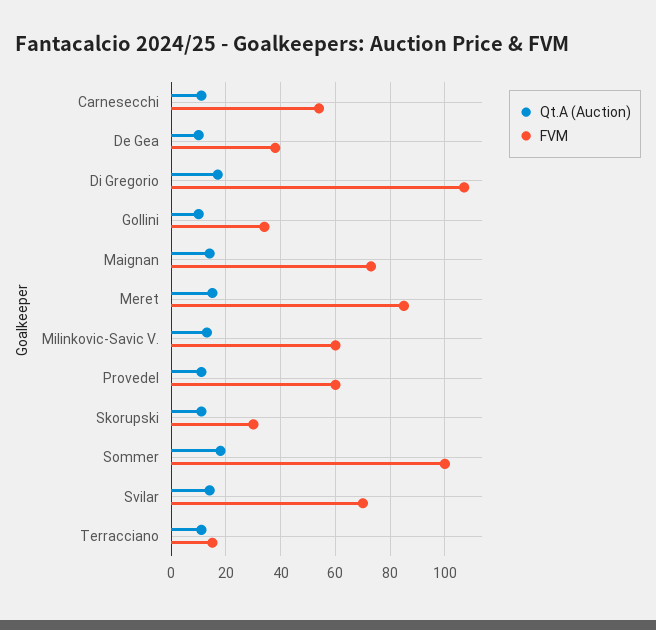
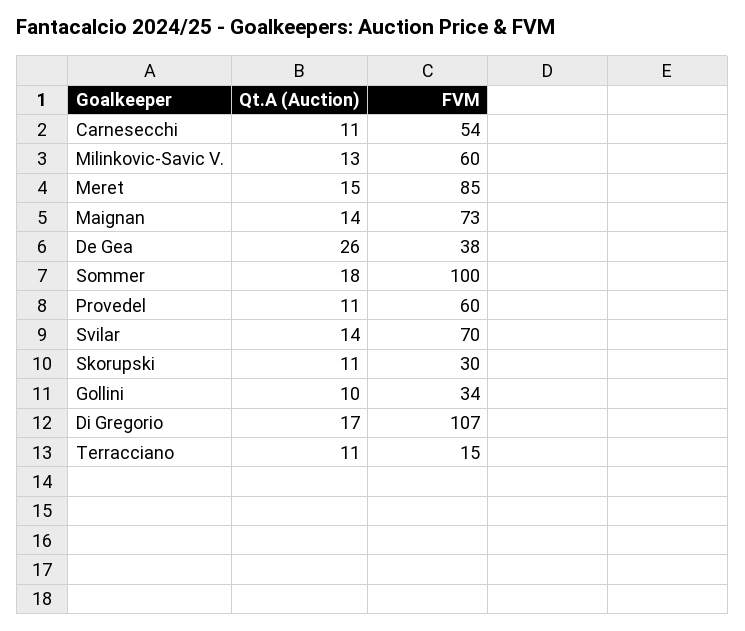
  {
    "Qt.A (Auction)": {
      "Carnesecchi": 11,
-     "De Gea": 10,
+     "De Gea": 26,
      "Di Gregorio": 17,
      "Gollini": 10,
      "Maignan": 14,
      "Meret": 15,
      "Milinkovic-Savic V.": 13,
      "Provedel": 11,
      "Skorupski": 11,
      "Sommer": 18,
      "Svilar": 14,
      "Terracciano": 11
    },
    "FVM": {
      "Carnesecchi": 54,
      "De Gea": 38,
      "Di Gregorio": 107,
      "Gollini": 34,
      "Maignan": 73,
      "Meret": 85,
      "Milinkovic-Savic V.": 60,
      "Provedel": 60,
      "Skorupski": 30,
      "Sommer": 100,
      "Svilar": 70,
      "Terracciano": 15
    }
  }

